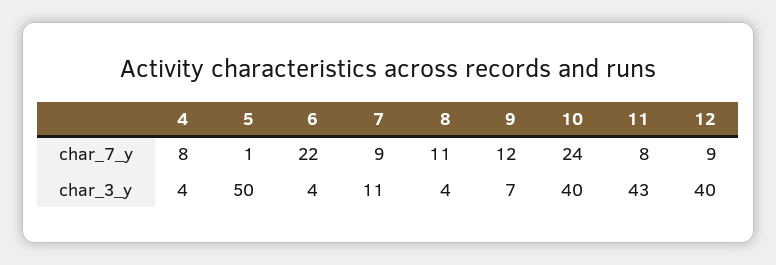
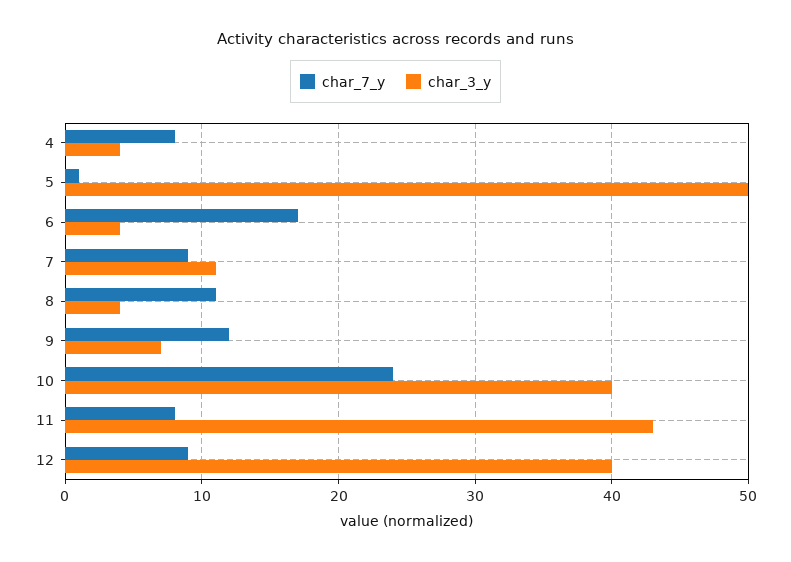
  {
    "char_7_y": {
      "4": 8,
      "5": 1,
-     "6": 22,
+     "6": 17,
      "7": 9,
      "8": 11,
      "9": 12,
      "10": 24,
      "11": 8,
      "12": 9
    },
    "char_3_y": {
      "4": 4,
      "5": 50,
      "6": 4,
      "7": 11,
      "8": 4,
      "9": 7,
      "10": 40,
      "11": 43,
      "12": 40
    }
  }

